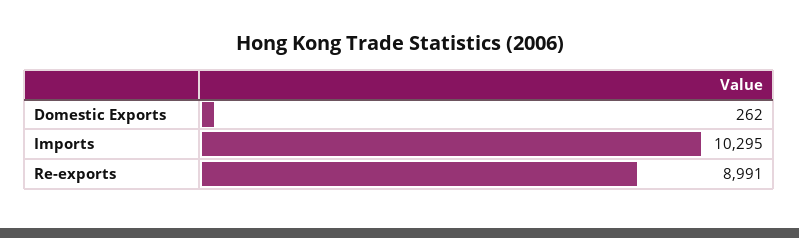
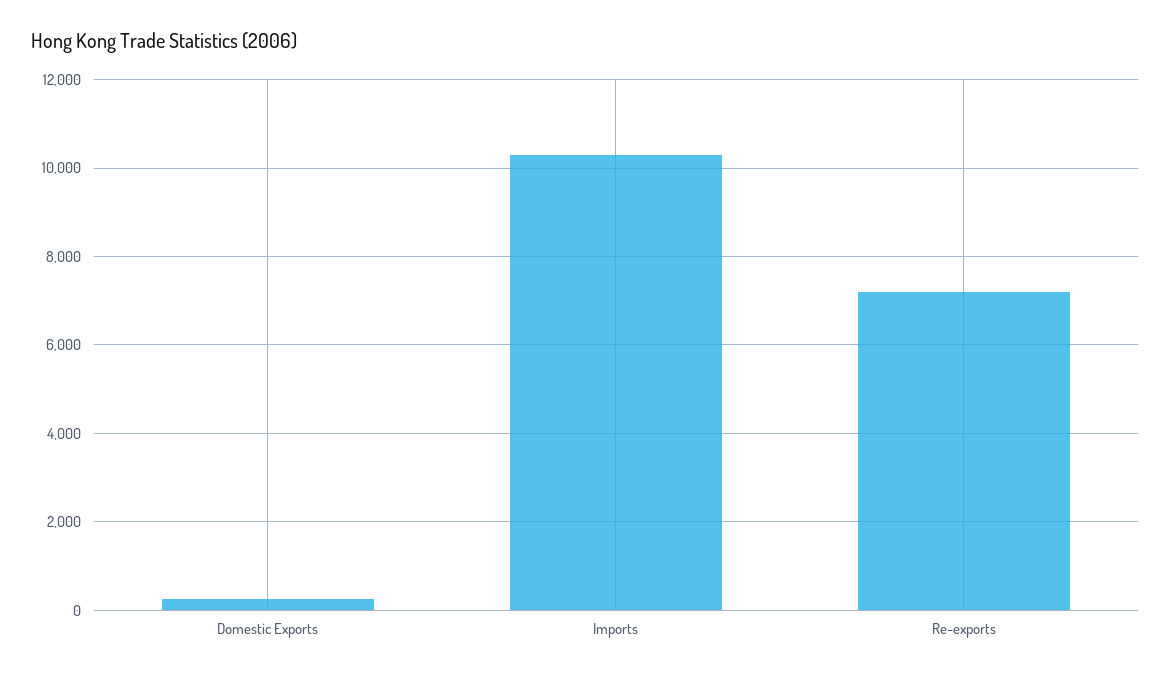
  {
    "Domestic Exports": 262,
    "Imports": 10295,
-   "Re-exports": 8991
+   "Re-exports": 7200
  }

